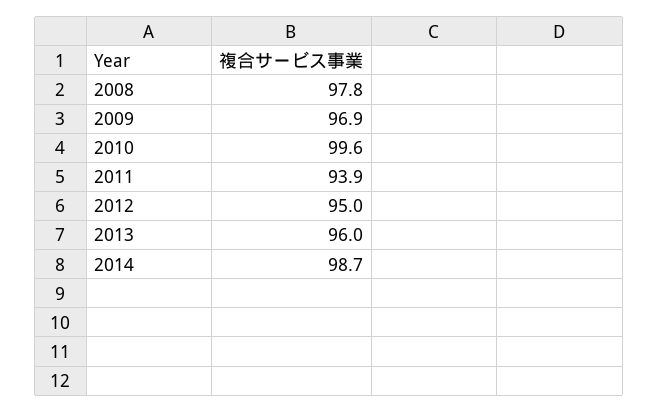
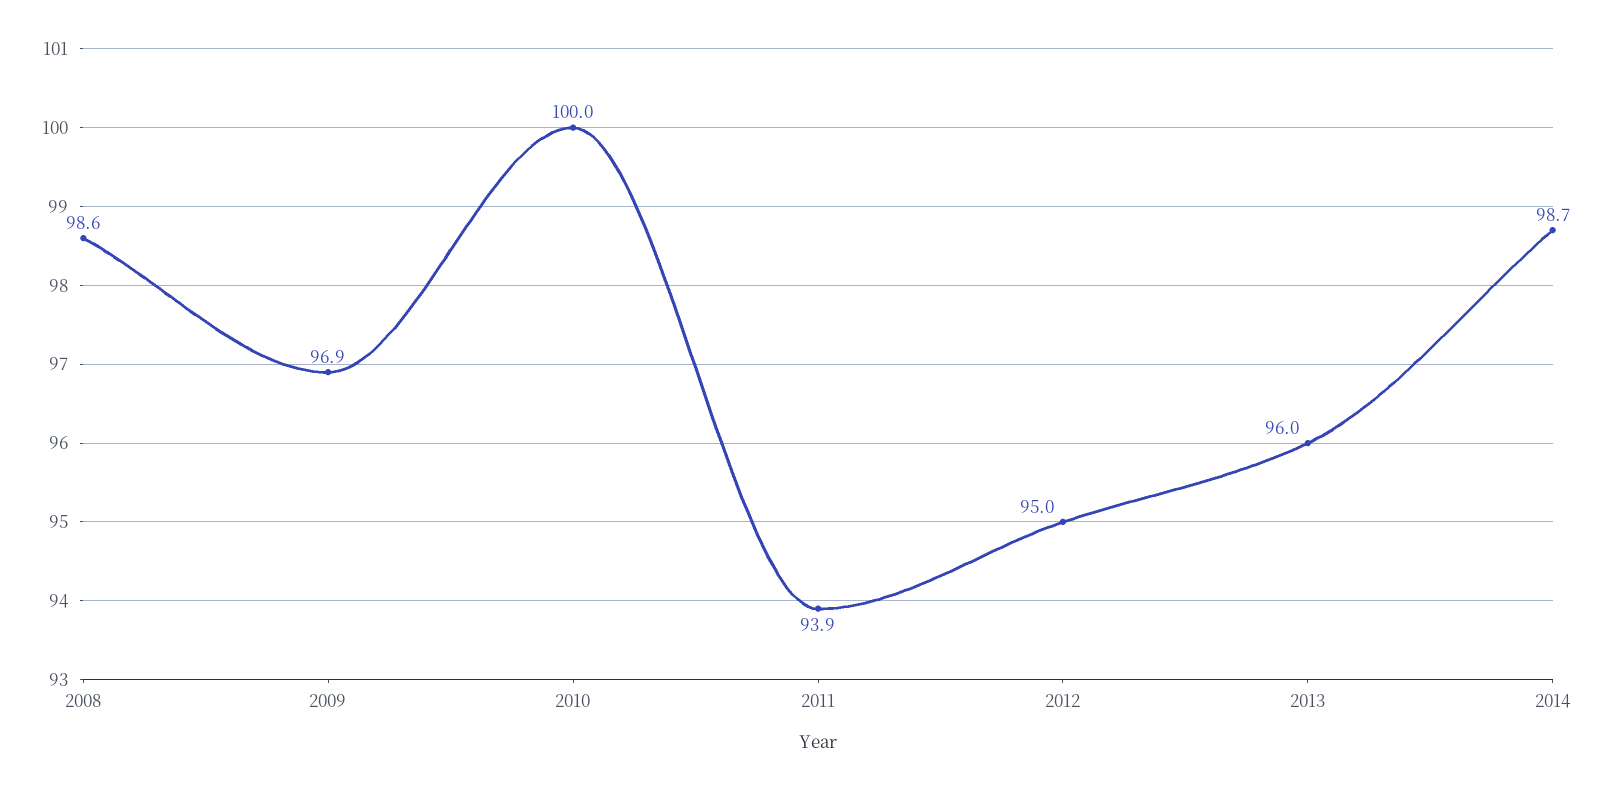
  {
-   "2008": 97.8,
+   "2008": 98.6,
    "2009": 96.9,
-   "2010": 99.6,
+   "2010": 100,
    "2011": 93.9,
    "2012": 95,
    "2013": 96,
    "2014": 98.7
  }

